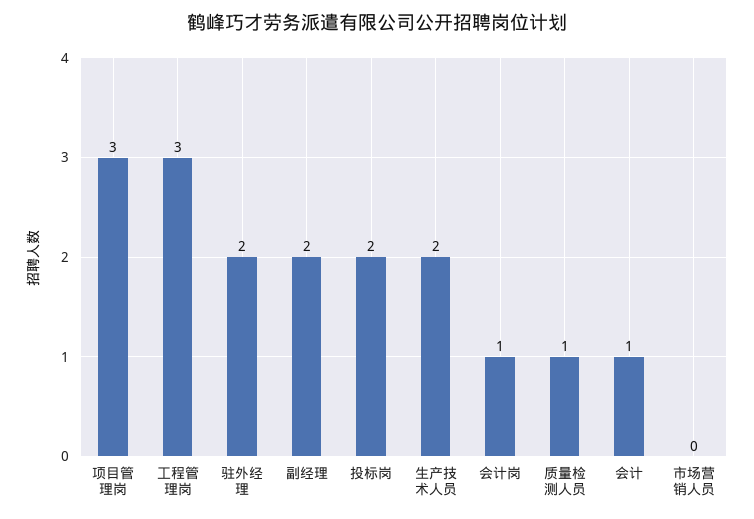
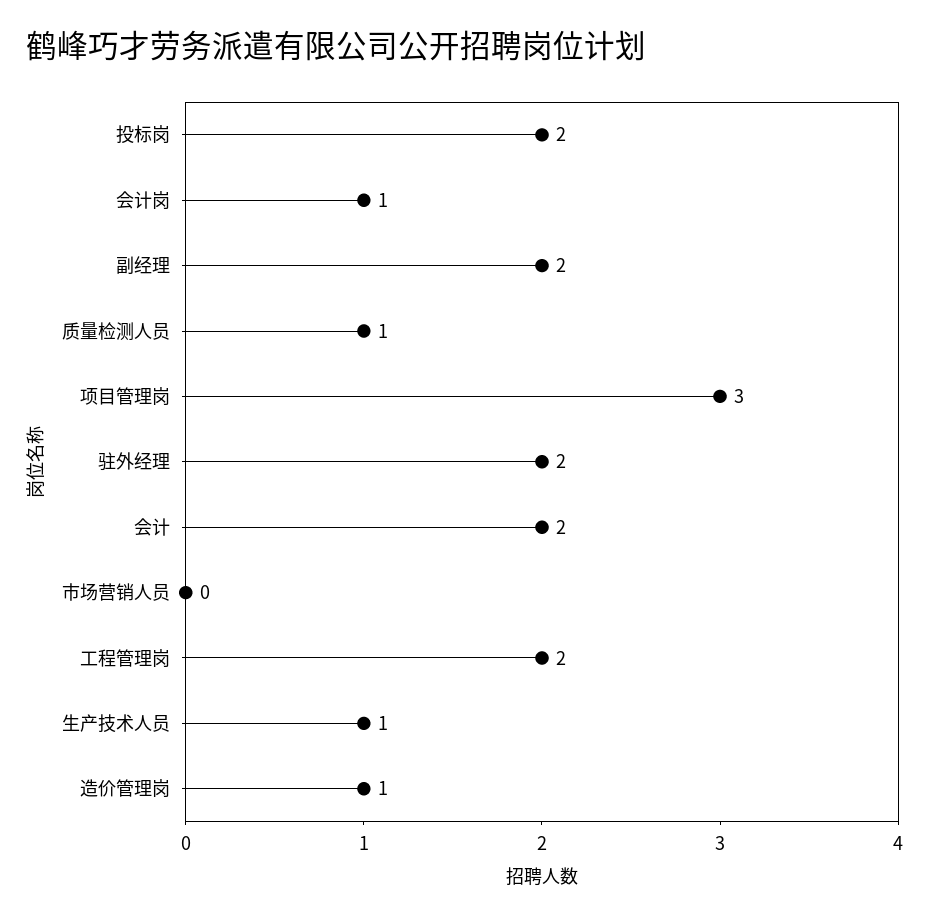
  {
    "项目管理岗": 3,
-   "工程管理岗": 3,
+   "工程管理岗": 2,
    "驻外经理": 2,
    "副经理": 2,
    "投标岗": 2,
-   "生产技术人员": 2,
+   "生产技术人员": 1,
    "会计岗": 1,
    "质量检测人员": 1,
-   "会计": 1,
+   "会计": 2,
-   "市场营销人员": 0
+   "市场营销人员": 0,
+   "造价管理岗": 1
  }

